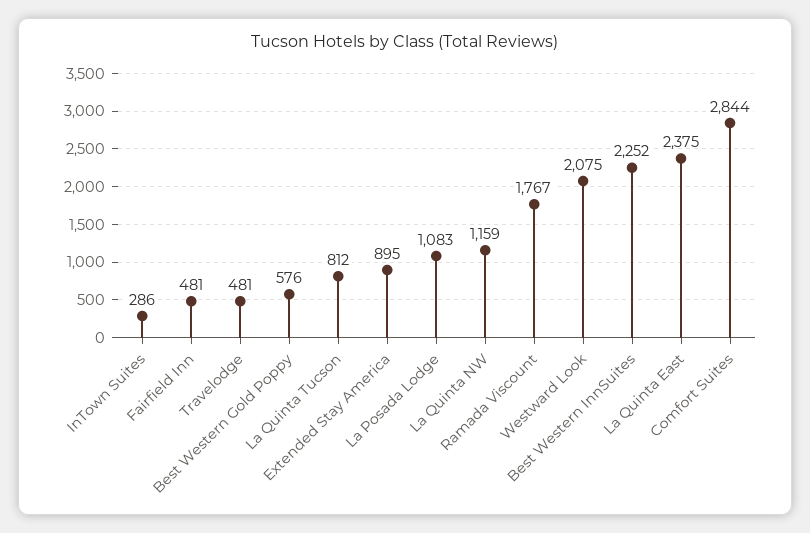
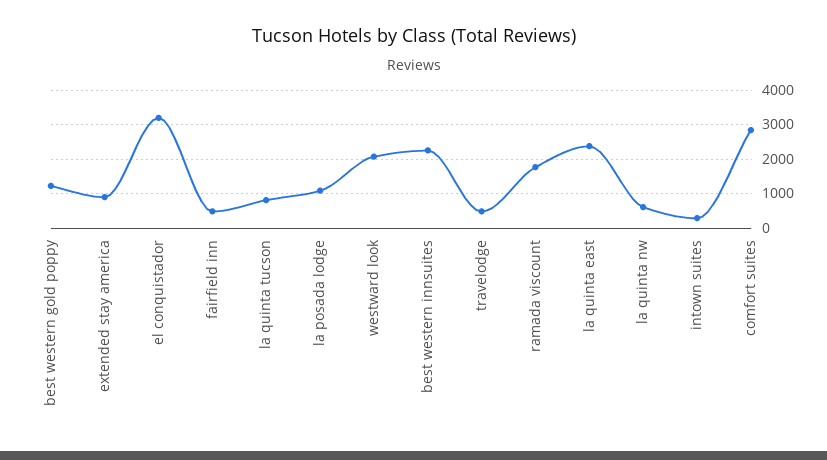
  {
    "InTown Suites": 286,
    "Fairfield Inn": 481,
    "Travelodge": 481,
-   "Best Western Gold Poppy": 576,
+   "Best Western Gold Poppy": 1200,
    "La Quinta Tucson": 812,
    "Extended Stay America": 895,
    "La Posada Lodge": 1083,
-   "La Quinta NW": 1159,
+   "La Quinta NW": 600,
    "Ramada Viscount": 1767,
    "Westward Look": 2075,
    "Best Western InnSuites": 2252,
    "La Quinta East": 2375,
-   "Comfort Suites": 2844
+   "Comfort Suites": 2844,
+   "el conquistador": 3200
  }

